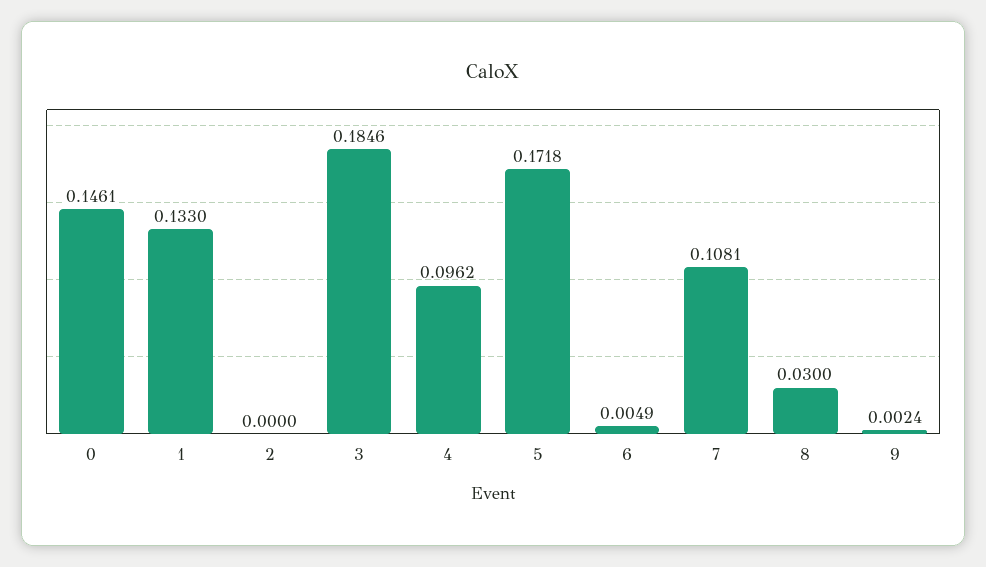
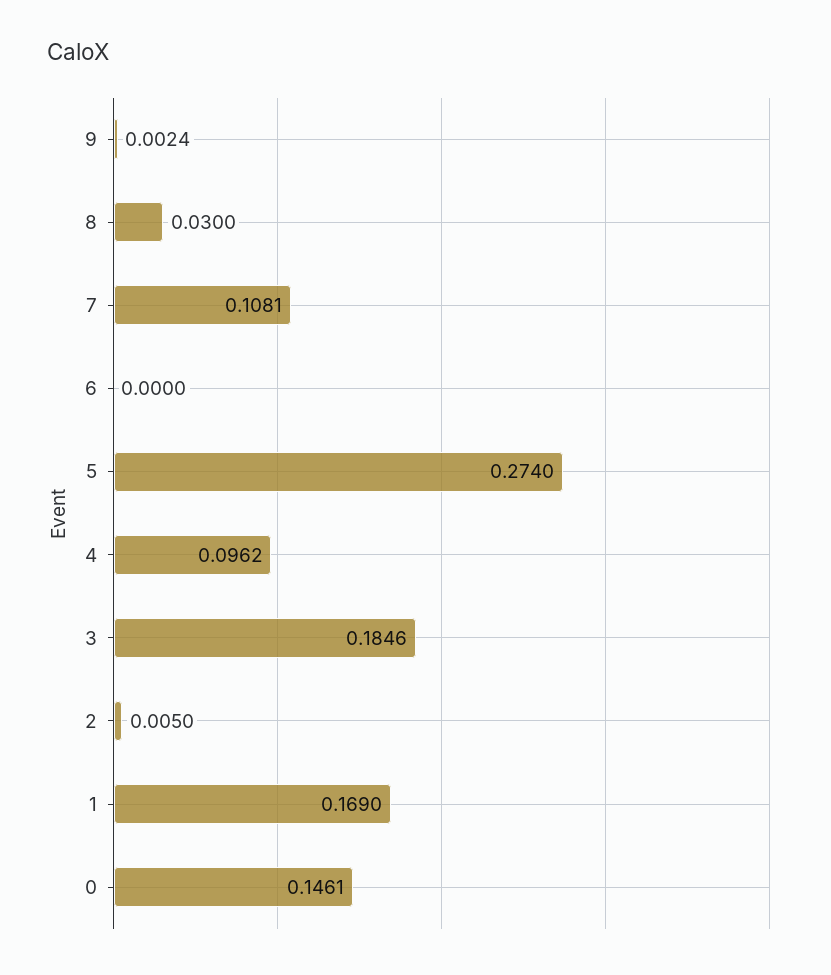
  {
    "0": 0.1461,
-   "1": 0.133,
+   "1": 0.169,
-   "2": 0,
+   "2": 0.005,
    "3": 0.1846,
    "4": 0.0962,
-   "5": 0.1718,
+   "5": 0.274,
-   "6": 0.0049,
+   "6": 0,
    "7": 0.1081,
    "8": 0.03,
    "9": 0.0024
  }

